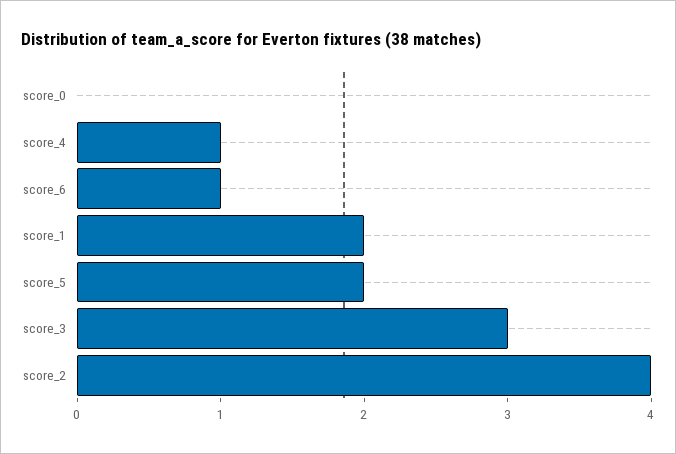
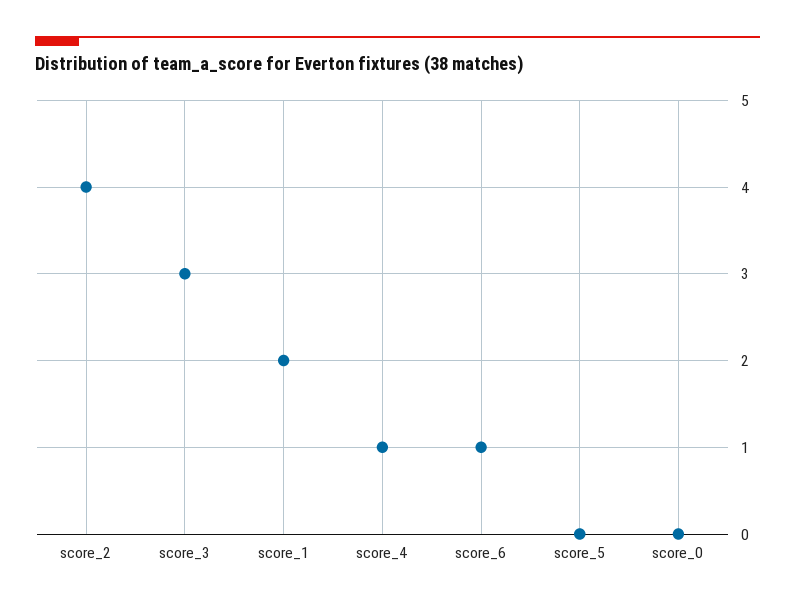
  {
    "score_0": 0,
    "score_4": 1,
    "score_6": 1,
    "score_1": 2,
-   "score_5": 2,
+   "score_5": 0,
    "score_3": 3,
    "score_2": 4
  }

